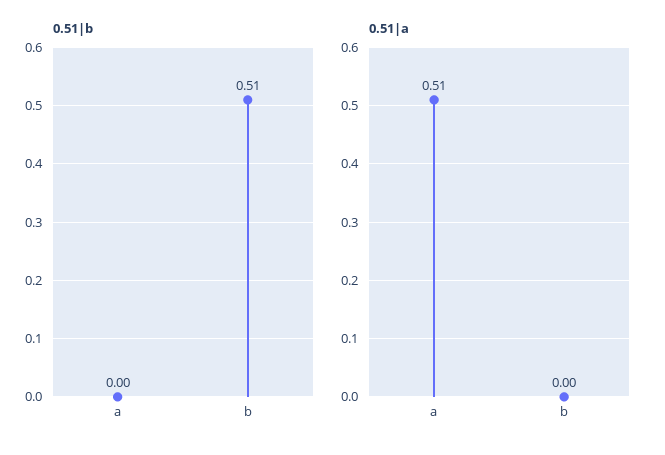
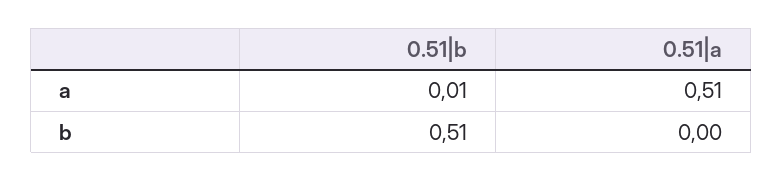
  {
    "0.51|b": {
-     "a": 0,
+     "a": 0.01,
      "b": 0.51
    },
    "0.51|a": {
      "a": 0.51,
      "b": 0
    }
  }

